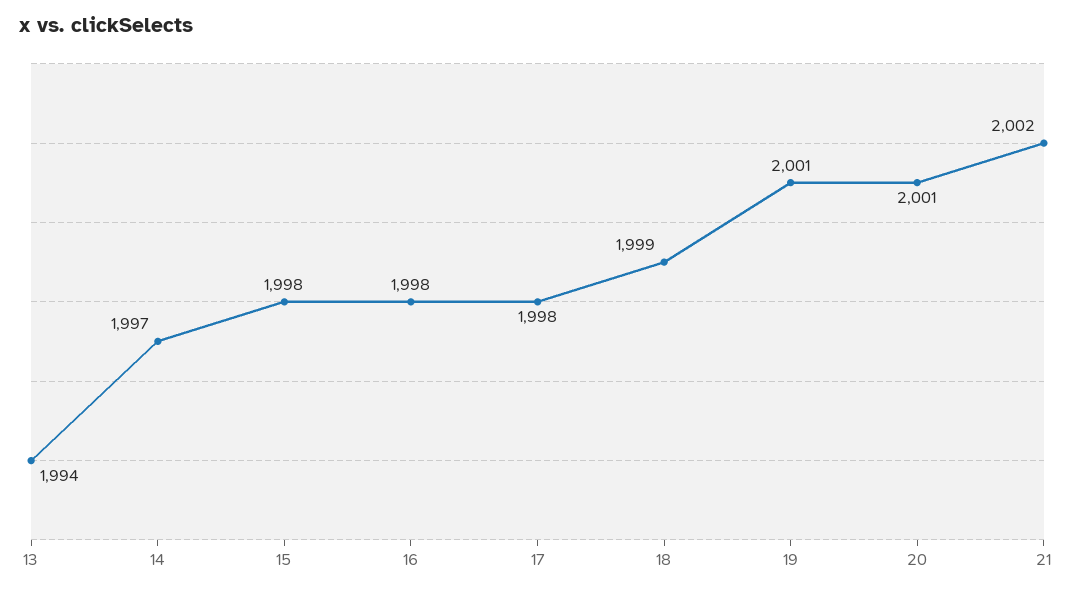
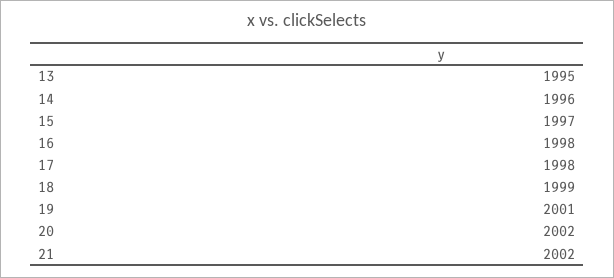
  {
-   "13": 1994,
+   "13": 1995,
-   "14": 1997,
+   "14": 1996,
-   "15": 1998,
+   "15": 1997,
    "16": 1998,
    "17": 1998,
    "18": 1999,
    "19": 2001,
-   "20": 2001,
+   "20": 2002,
    "21": 2002
  }

